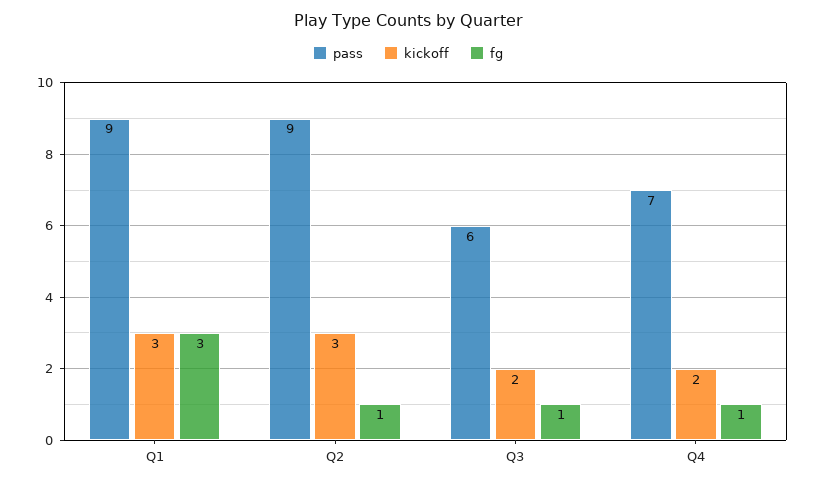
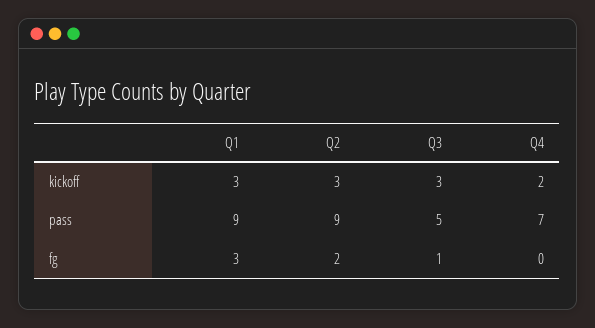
  {
    "pass": {
      "Q1": 9,
      "Q2": 9,
-     "Q3": 6,
+     "Q3": 5,
      "Q4": 7
    },
    "kickoff": {
      "Q1": 3,
      "Q2": 3,
-     "Q3": 2,
+     "Q3": 3,
      "Q4": 2
    },
    "fg": {
      "Q1": 3,
-     "Q2": 1,
+     "Q2": 2,
      "Q3": 1,
-     "Q4": 1
+     "Q4": 0
    }
  }

